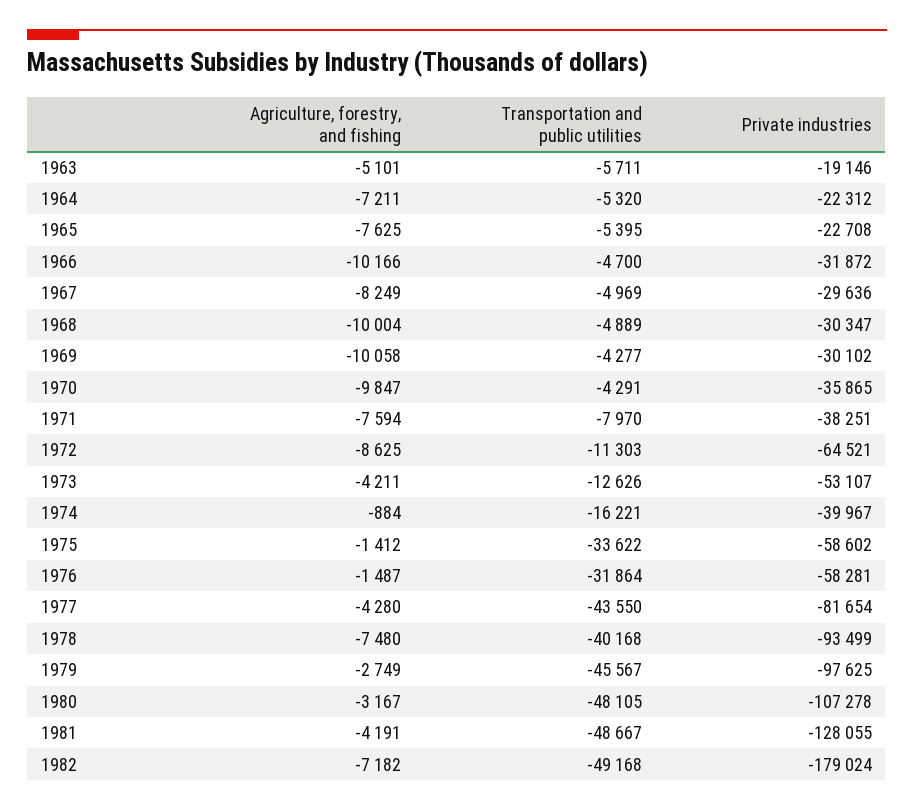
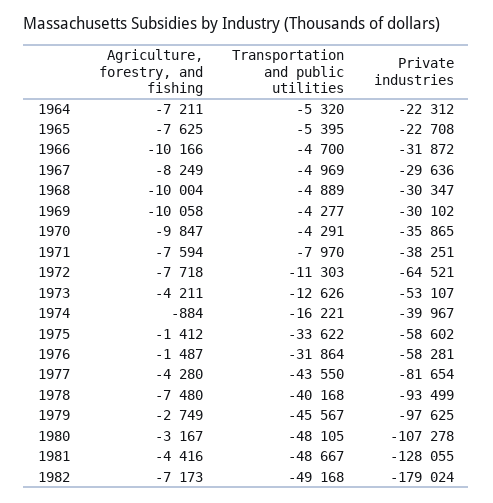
  {
    "Agriculture, forestry, and fishing": {
-     "1963": -5101,
      "1964": -7211,
      "1965": -7625,
      "1966": -10166,
      "1967": -8249,
      "1968": -10004,
      "1969": -10058,
      "1970": -9847,
      "1971": -7594,
-     "1972": -8625,
+     "1972": -7718,
      "1973": -4211,
      "1974": -884,
      "1975": -1412,
      "1976": -1487,
      "1977": -4280,
      "1978": -7480,
      "1979": -2749,
      "1980": -3167,
-     "1981": -4191,
+     "1981": -4416,
-     "1982": -7182
+     "1982": -7173
    },
    "Transportation and public utilities": {
-     "1963": -5711,
      "1964": -5320,
      "1965": -5395,
      "1966": -4700,
      "1967": -4969,
      "1968": -4889,
      "1969": -4277,
      "1970": -4291,
      "1971": -7970,
      "1972": -11303,
      "1973": -12626,
      "1974": -16221,
      "1975": -33622,
      "1976": -31864,
      "1977": -43550,
      "1978": -40168,
      "1979": -45567,
      "1980": -48105,
      "1981": -48667,
      "1982": -49168
    },
    "Private industries": {
-     "1963": -19146,
      "1964": -22312,
      "1965": -22708,
      "1966": -31872,
      "1967": -29636,
      "1968": -30347,
      "1969": -30102,
      "1970": -35865,
      "1971": -38251,
      "1972": -64521,
      "1973": -53107,
      "1974": -39967,
      "1975": -58602,
      "1976": -58281,
      "1977": -81654,
      "1978": -93499,
      "1979": -97625,
      "1980": -107278,
      "1981": -128055,
      "1982": -179024
    }
  }

